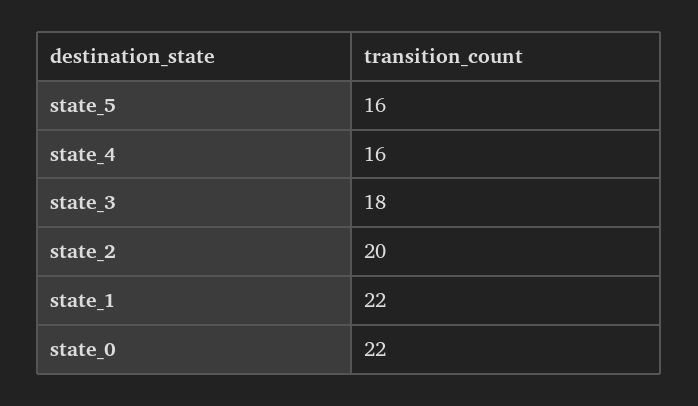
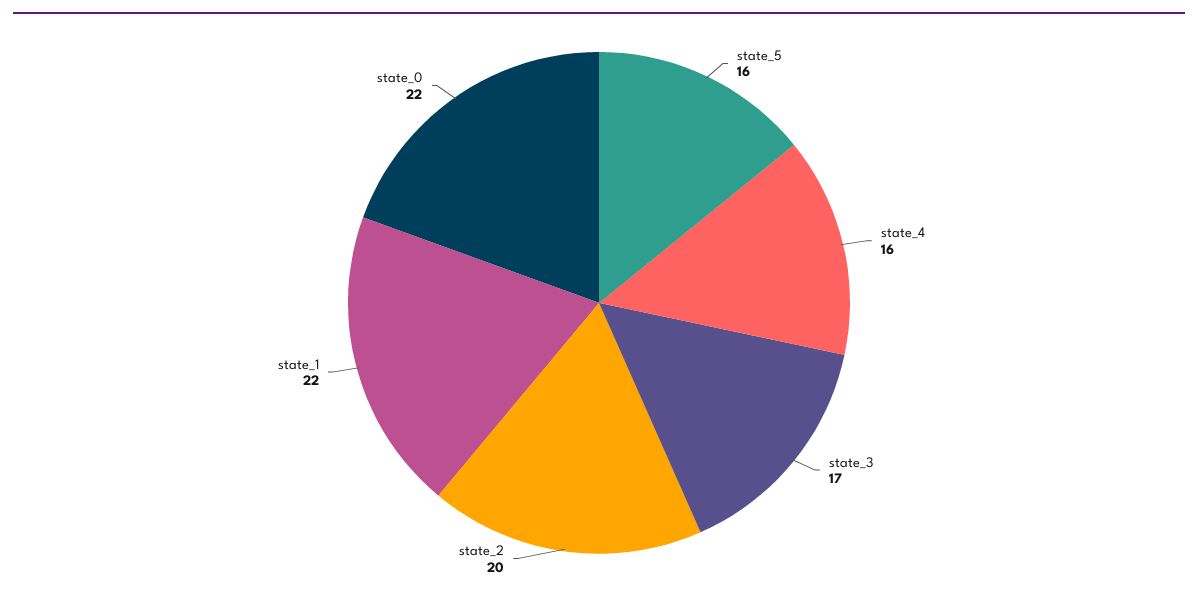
  {
    "state_5": 16,
    "state_4": 16,
-   "state_3": 18,
+   "state_3": 17,
    "state_2": 20,
    "state_1": 22,
    "state_0": 22
  }

